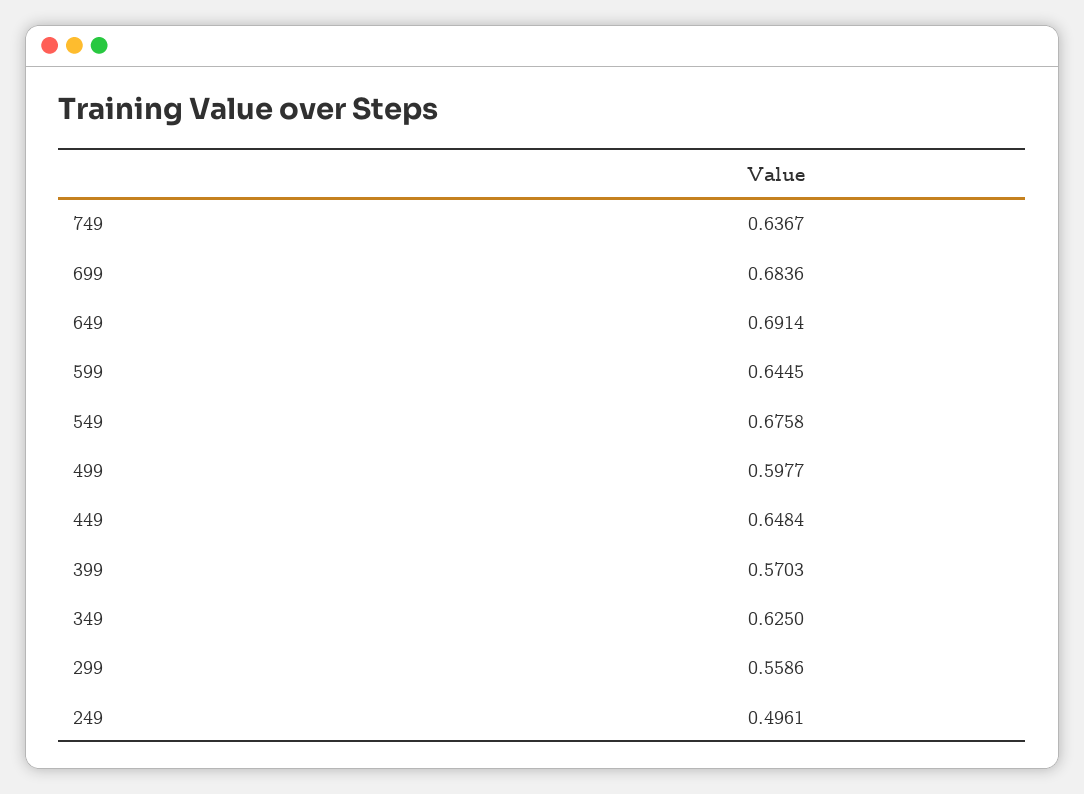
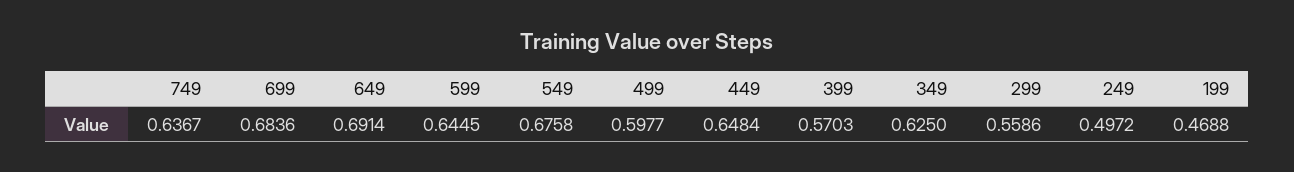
  {
    "749": 0.6367,
    "699": 0.6836,
    "649": 0.6914,
    "599": 0.6445,
    "549": 0.6758,
    "499": 0.5977,
    "449": 0.6484,
    "399": 0.5703,
    "349": 0.625,
    "299": 0.5586,
-   "249": 0.4961
+   "249": 0.4972,
+   "199": 0.4688
  }

